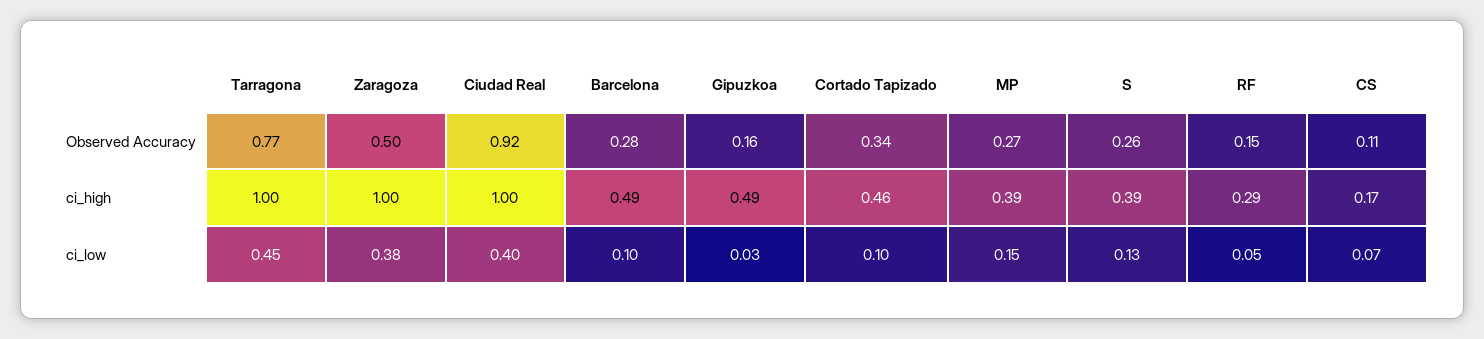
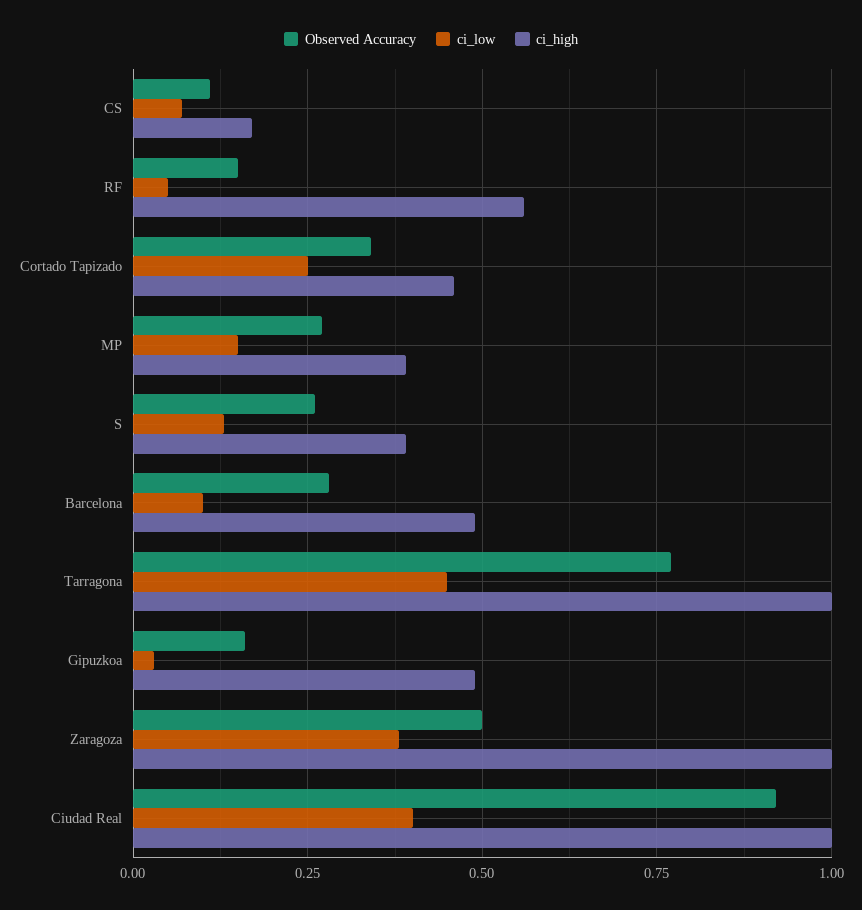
  {
    "Observed Accuracy": {
      "Tarragona": 0.77,
      "Zaragoza": 0.5,
      "Ciudad Real": 0.92,
      "Barcelona": 0.28,
      "Gipuzkoa": 0.16,
      "Cortado Tapizado": 0.34,
      "MP": 0.27,
      "S": 0.26,
      "RF": 0.15,
      "CS": 0.11
    },
    "ci_high": {
      "Tarragona": 1,
      "Zaragoza": 1,
      "Ciudad Real": 1,
      "Barcelona": 0.49,
      "Gipuzkoa": 0.49,
      "Cortado Tapizado": 0.46,
      "MP": 0.39,
      "S": 0.39,
-     "RF": 0.29,
+     "RF": 0.55,
      "CS": 0.17
    },
    "ci_low": {
      "Tarragona": 0.45,
      "Zaragoza": 0.38,
      "Ciudad Real": 0.4,
      "Barcelona": 0.1,
      "Gipuzkoa": 0.03,
-     "Cortado Tapizado": 0.1,
+     "Cortado Tapizado": 0.25,
      "MP": 0.15,
      "S": 0.13,
      "RF": 0.05,
      "CS": 0.07
    }
  }

